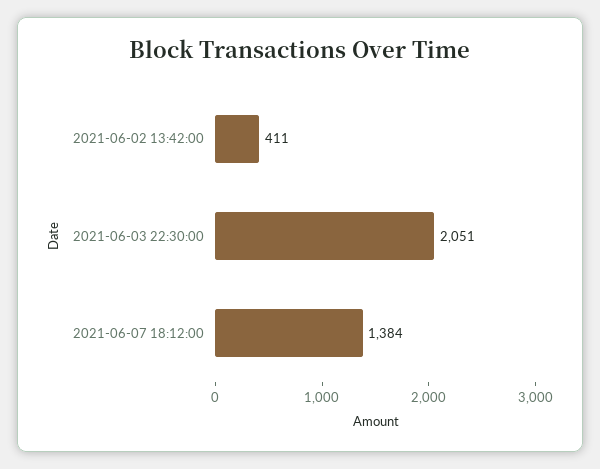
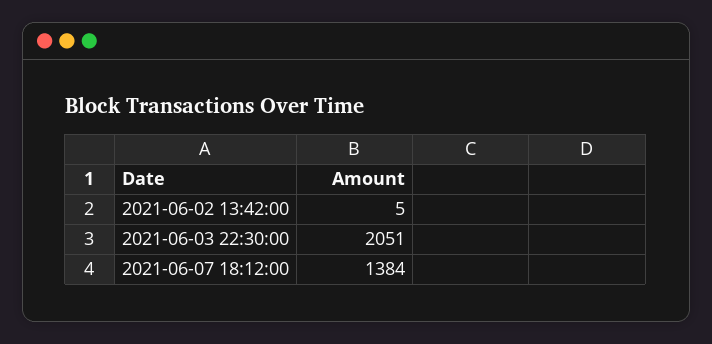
  {
-   "2021-06-02 13:42:00": 411,
+   "2021-06-02 13:42:00": 5,
    "2021-06-03 22:30:00": 2051,
    "2021-06-07 18:12:00": 1384
  }

